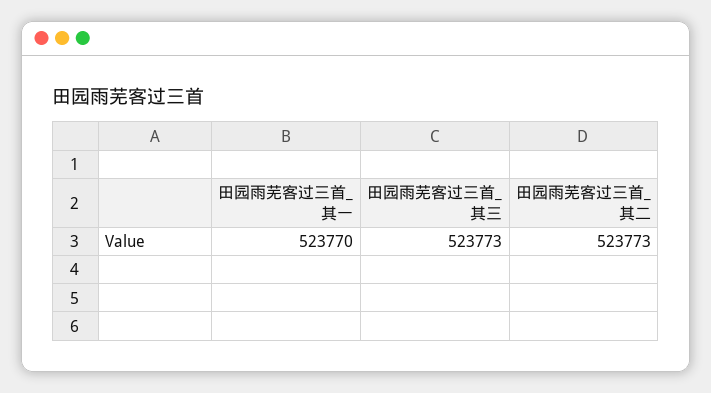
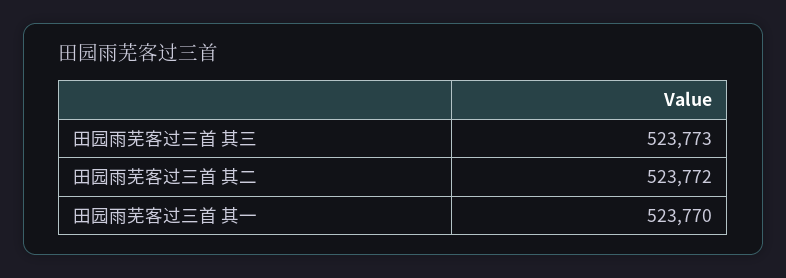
  {
    "田园雨芜客过三首_其一": 523770,
    "田园雨芜客过三首_其三": 523773,
-   "田园雨芜客过三首_其二": 523773
+   "田园雨芜客过三首_其二": 523772
  }

